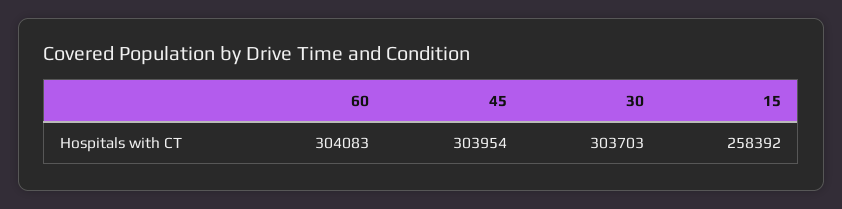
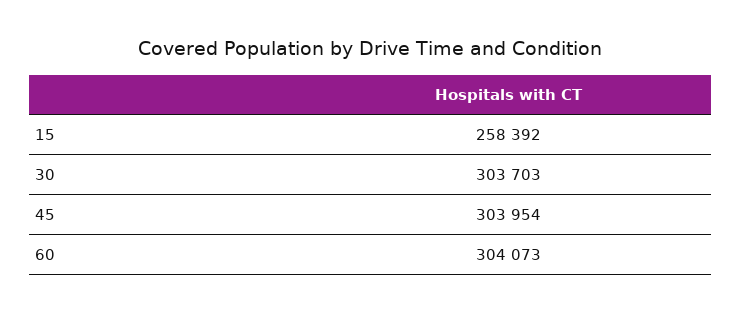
  {
-   "60": 304083,
+   "60": 304073,
    "45": 303954,
    "30": 303703,
    "15": 258392
  }

